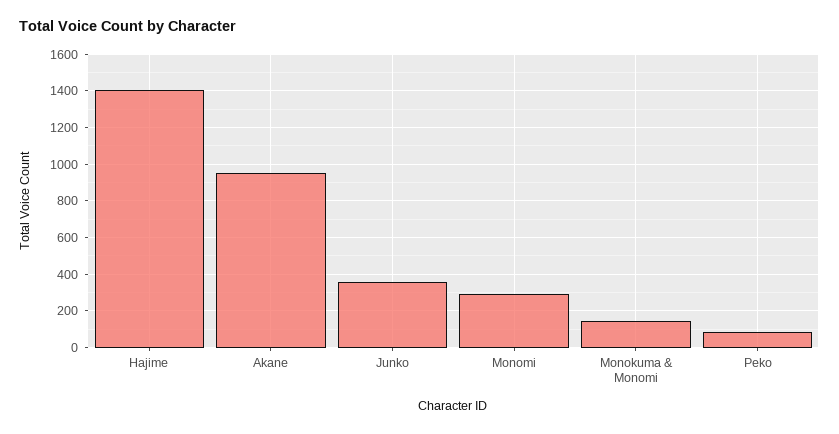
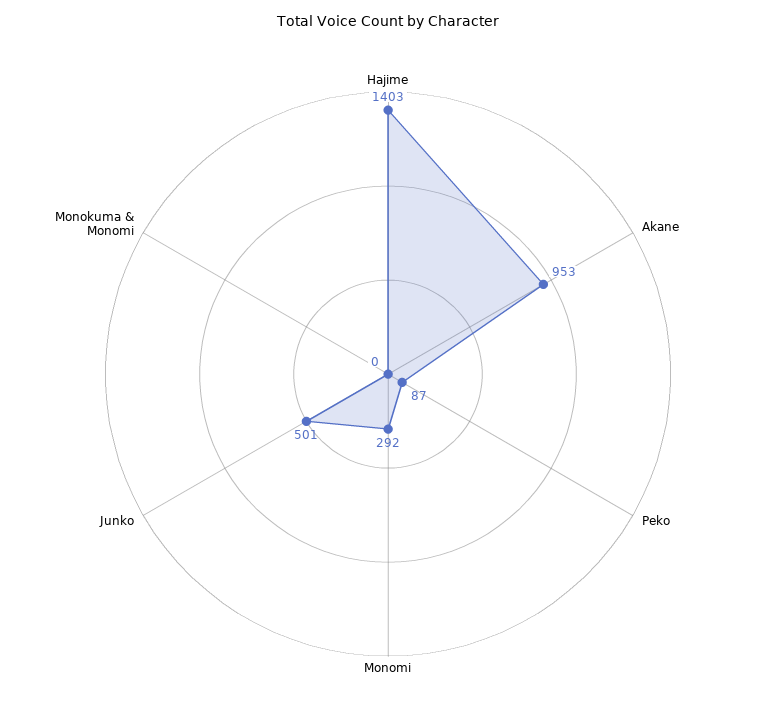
  {
    "Hajime": 1403,
    "Akane": 953,
-   "Junko": 350,
+   "Junko": 501,
    "Monomi": 292,
-   "Monokuma & Monomi": 150,
+   "Monokuma & Monomi": 0,
    "Peko": 87
  }

